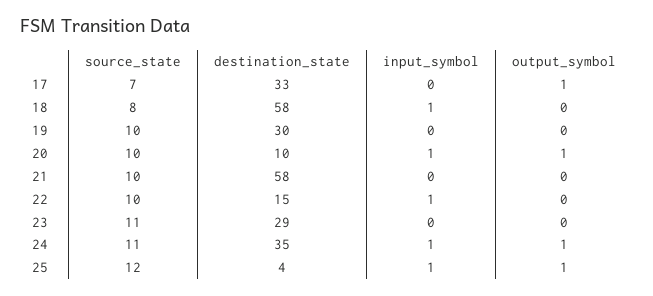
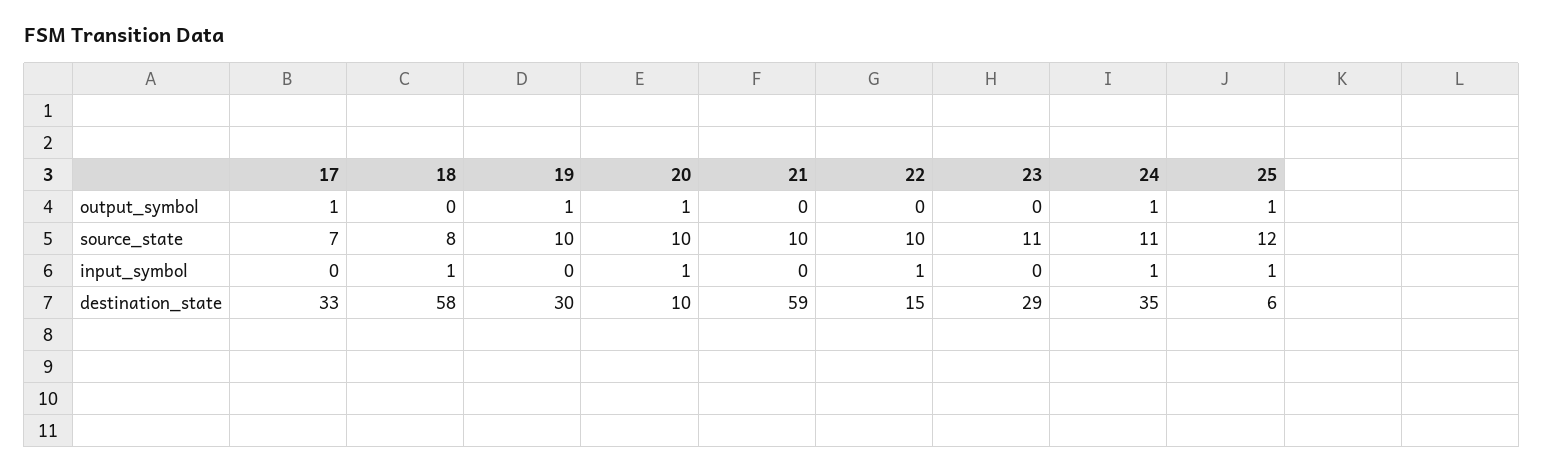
  {
    "source_state": {
      "17": 7,
      "18": 8,
      "19": 10,
      "20": 10,
      "21": 10,
      "22": 10,
      "23": 11,
      "24": 11,
      "25": 12
    },
    "destination_state": {
      "17": 33,
      "18": 58,
      "19": 30,
      "20": 10,
-     "21": 58,
+     "21": 59,
      "22": 15,
      "23": 29,
      "24": 35,
-     "25": 4
+     "25": 6
    },
    "input_symbol": {
      "17": 0,
      "18": 1,
      "19": 0,
      "20": 1,
      "21": 0,
      "22": 1,
      "23": 0,
      "24": 1,
      "25": 1
    },
    "output_symbol": {
      "17": 1,
      "18": 0,
-     "19": 0,
+     "19": 1,
      "20": 1,
      "21": 0,
      "22": 0,
      "23": 0,
      "24": 1,
      "25": 1
    }
  }

